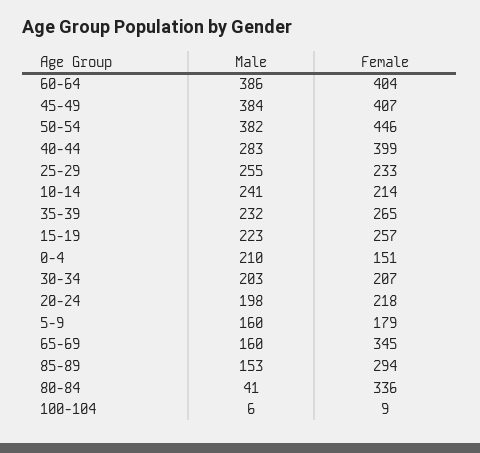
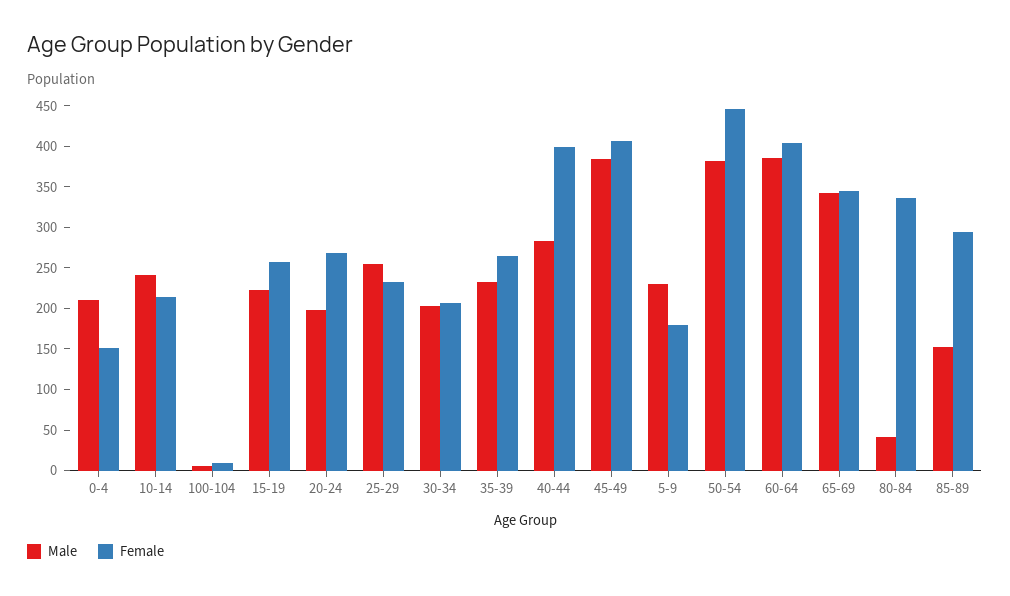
  {
    "Male": {
      "60-64": 386,
      "45-49": 384,
      "50-54": 382,
      "40-44": 283,
      "25-29": 255,
      "10-14": 241,
      "35-39": 232,
      "15-19": 223,
      "0-4": 210,
      "30-34": 203,
      "20-24": 198,
-     "5-9": 160,
+     "5-9": 230,
-     "65-69": 160,
+     "65-69": 340,
      "85-89": 153,
      "80-84": 41,
      "100-104": 6
    },
    "Female": {
      "60-64": 404,
      "45-49": 407,
      "50-54": 446,
      "40-44": 399,
      "25-29": 233,
      "10-14": 214,
      "35-39": 265,
      "15-19": 257,
      "0-4": 151,
      "30-34": 207,
-     "20-24": 218,
+     "20-24": 270,
      "5-9": 179,
      "65-69": 345,
      "85-89": 294,
      "80-84": 336,
      "100-104": 9
    }
  }

